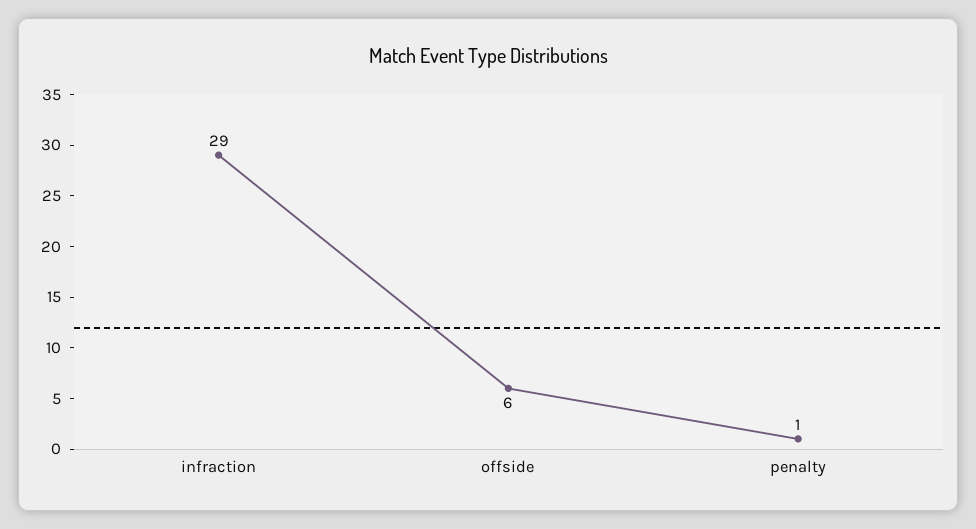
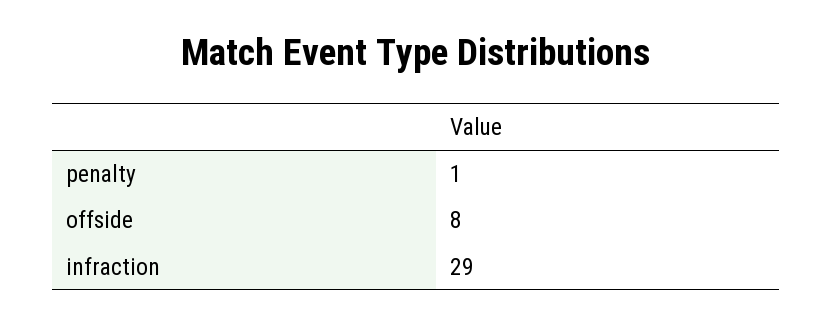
  {
    "infraction": 29,
-   "offside": 6,
+   "offside": 8,
    "penalty": 1
  }

